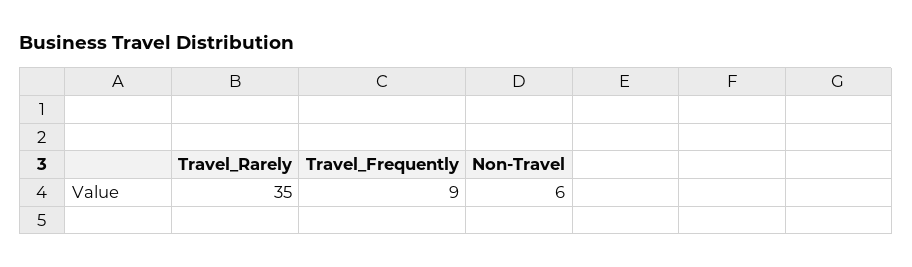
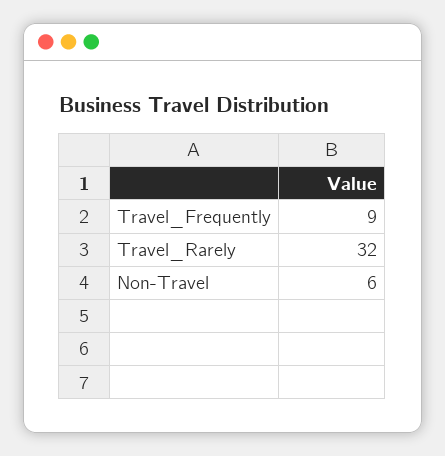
  {
-   "Travel_Rarely": 35,
+   "Travel_Rarely": 32,
    "Travel_Frequently": 9,
    "Non-Travel": 6
  }

